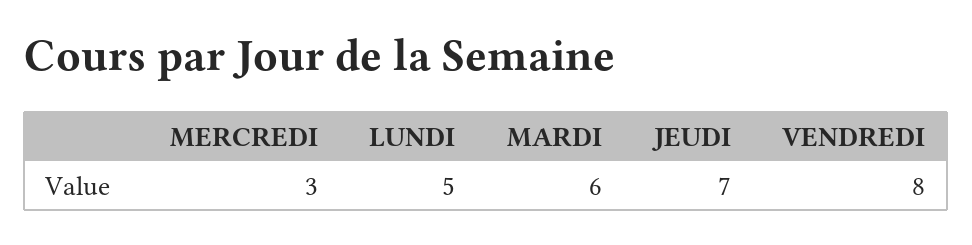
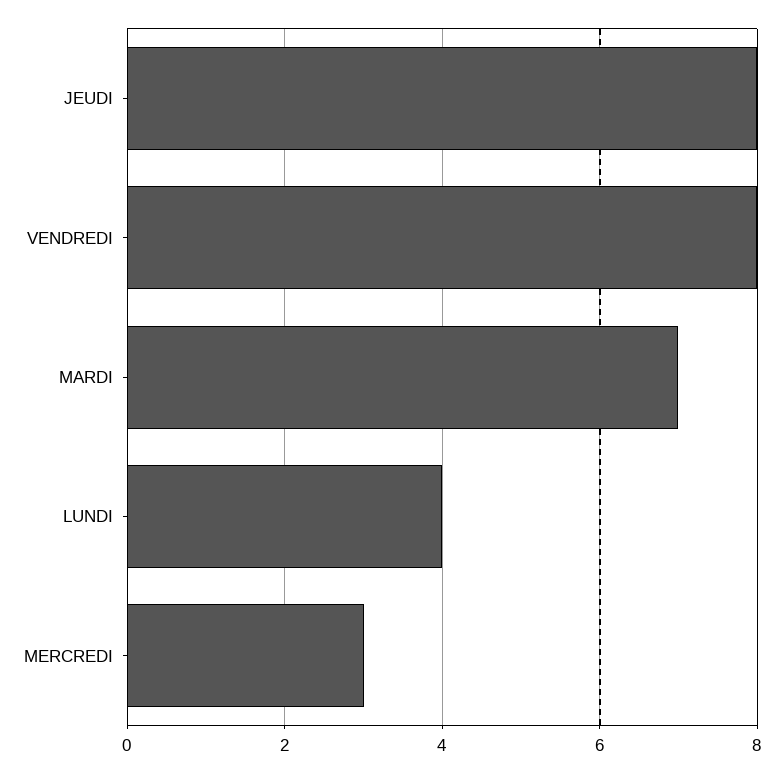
  {
    "MERCREDI": 3,
-   "LUNDI": 5,
+   "LUNDI": 4,
-   "MARDI": 6,
+   "MARDI": 7,
-   "JEUDI": 7,
+   "JEUDI": 8,
    "VENDREDI": 8
  }

